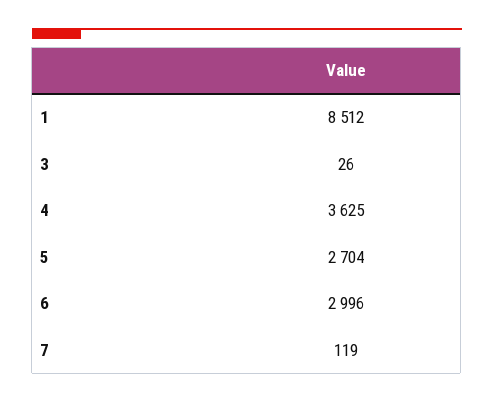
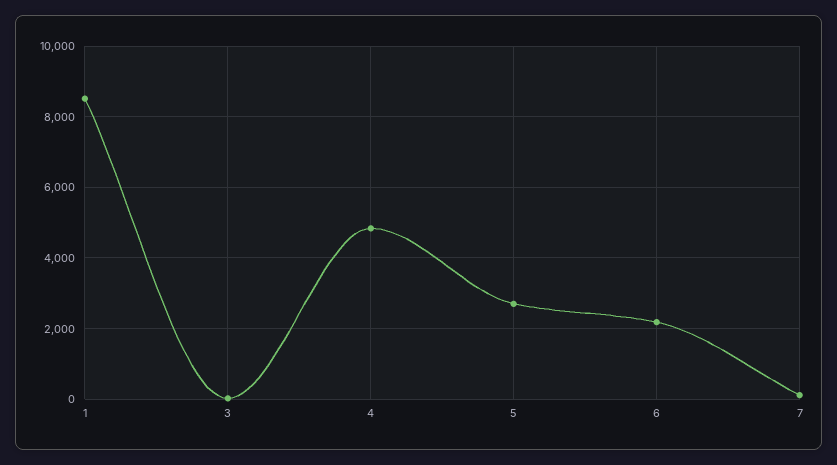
  {
    "1": 8512,
    "3": 26,
-   "4": 3625,
+   "4": 4800,
    "5": 2704,
-   "6": 2996,
+   "6": 2200,
    "7": 119
  }

